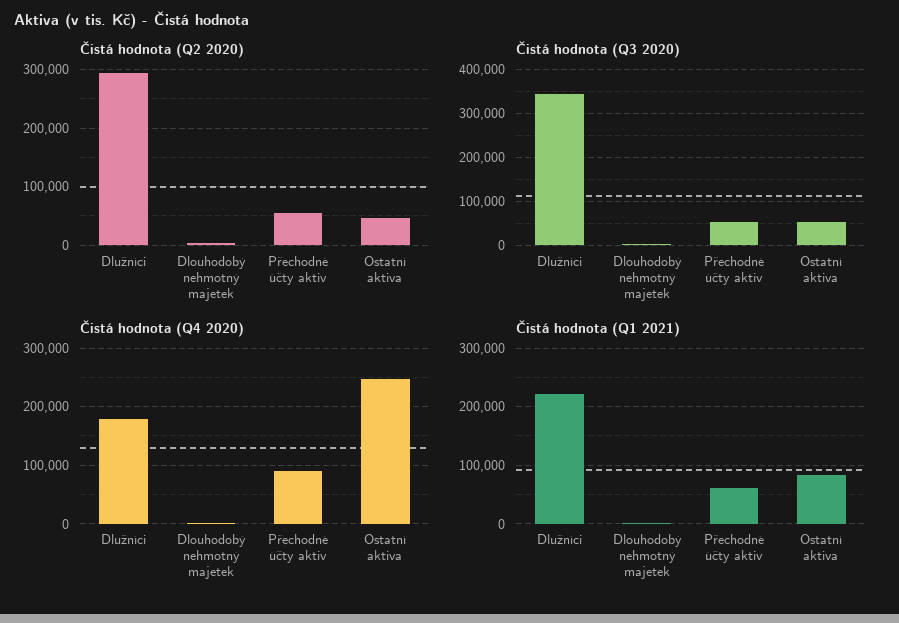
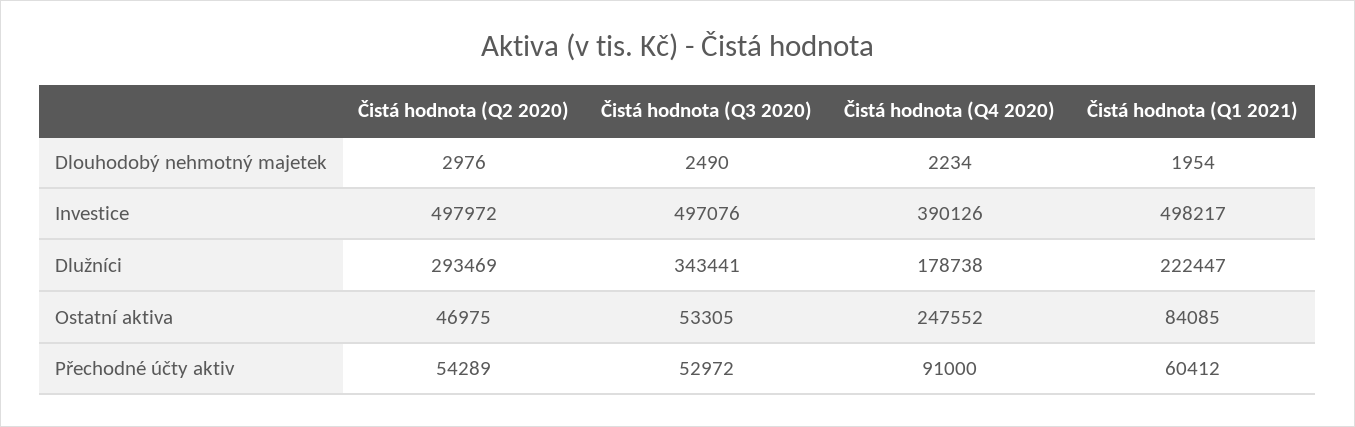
  {
    "Čistá hodnota (Q2 2020)": {
      "Dlužníci": 293469,
      "Dlouhodobý nehmotný majetek": 2976,
      "Přechodné účty aktiv": 54289,
-     "Ostatní aktiva": 46975
+     "Ostatní aktiva": 46975,
+     "Investice": 497972
    },
    "Čistá hodnota (Q3 2020)": {
      "Dlužníci": 343441,
      "Dlouhodobý nehmotný majetek": 2490,
      "Přechodné účty aktiv": 52972,
-     "Ostatní aktiva": 53305
+     "Ostatní aktiva": 53305,
+     "Investice": 497076
    },
    "Čistá hodnota (Q4 2020)": {
      "Dlužníci": 178738,
      "Dlouhodobý nehmotný majetek": 2234,
      "Přechodné účty aktiv": 91000,
-     "Ostatní aktiva": 247552
+     "Ostatní aktiva": 247552,
+     "Investice": 390126
    },
    "Čistá hodnota (Q1 2021)": {
      "Dlužníci": 222447,
      "Dlouhodobý nehmotný majetek": 1954,
      "Přechodné účty aktiv": 60412,
-     "Ostatní aktiva": 84085
+     "Ostatní aktiva": 84085,
+     "Investice": 498217
    }
  }

